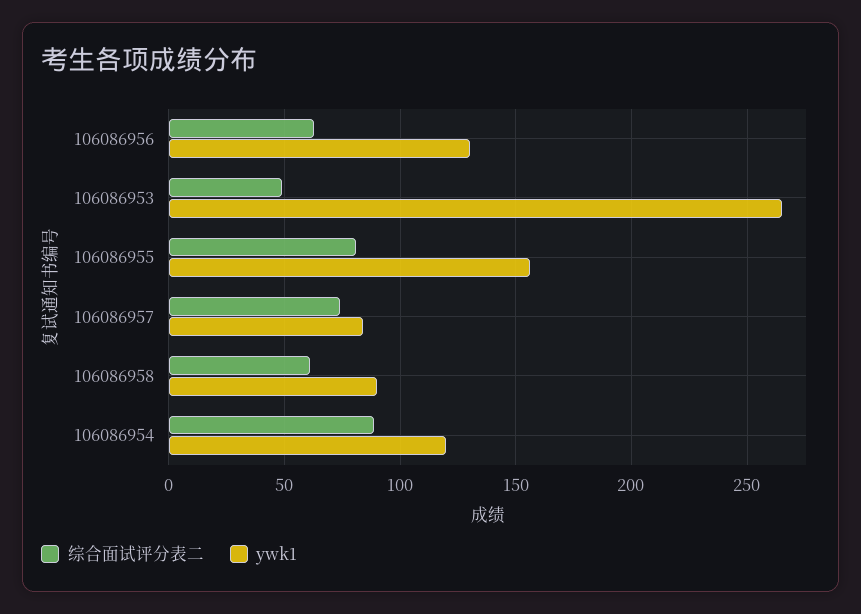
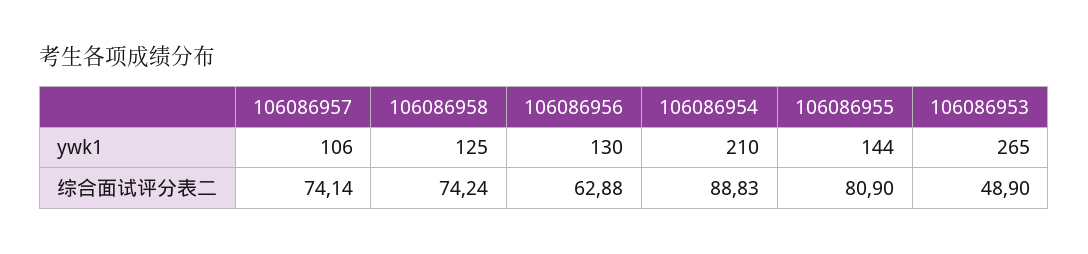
  {
    "综合面试评分表二": {
      "106086956": 62.88,
      "106086953": 48.9,
      "106086955": 80.9,
      "106086957": 74.14,
-     "106086958": 60,
+     "106086958": 74.24,
      "106086954": 88.83
    },
    "ywk1": {
      "106086956": 130,
      "106086953": 265,
-     "106086955": 155,
+     "106086955": 144,
-     "106086957": 85,
+     "106086957": 106,
-     "106086958": 90,
+     "106086958": 125,
-     "106086954": 120
+     "106086954": 210
    }
  }

